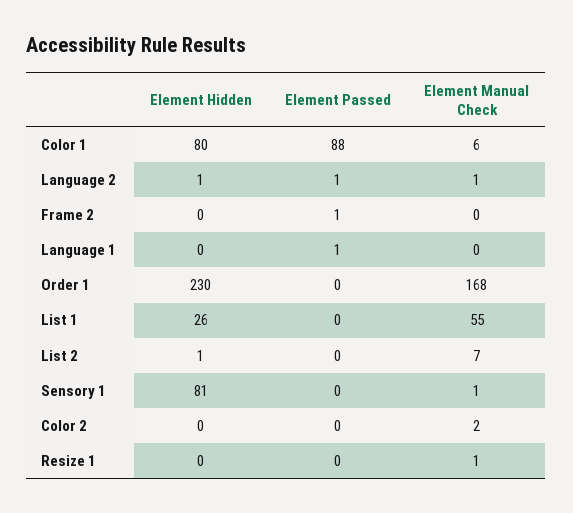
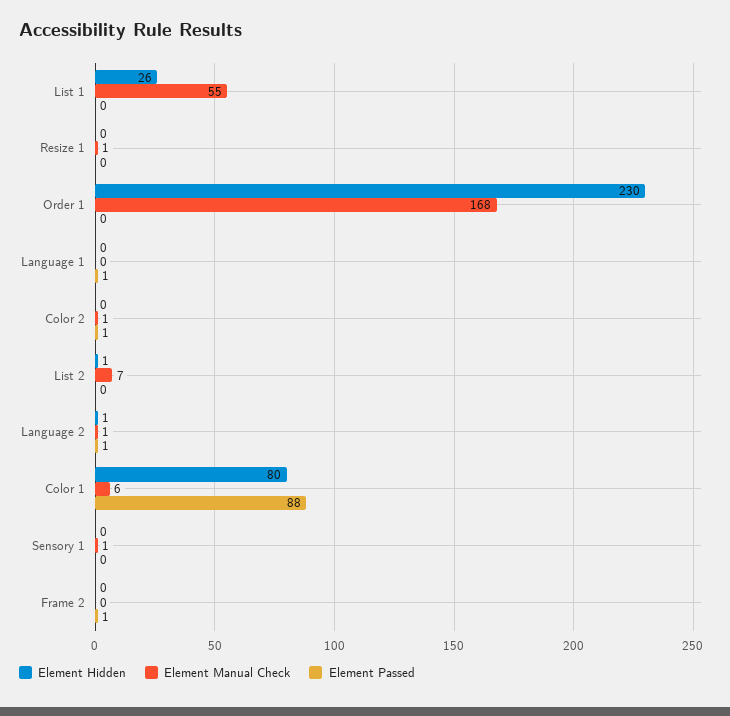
  {
    "Element Hidden": {
      "Color 1": 80,
      "Language 2": 1,
      "Frame 2": 0,
      "Language 1": 0,
      "Order 1": 230,
      "List 1": 26,
      "List 2": 1,
-     "Sensory 1": 81,
+     "Sensory 1": 0,
      "Color 2": 0,
      "Resize 1": 0
    },
    "Element Passed": {
      "Color 1": 88,
      "Language 2": 1,
      "Frame 2": 1,
      "Language 1": 1,
      "Order 1": 0,
      "List 1": 0,
      "List 2": 0,
      "Sensory 1": 0,
-     "Color 2": 0,
+     "Color 2": 1,
      "Resize 1": 0
    },
    "Element Manual Check": {
      "Color 1": 6,
      "Language 2": 1,
      "Frame 2": 0,
      "Language 1": 0,
      "Order 1": 168,
      "List 1": 55,
      "List 2": 7,
      "Sensory 1": 1,
-     "Color 2": 2,
+     "Color 2": 1,
      "Resize 1": 1
    }
  }

